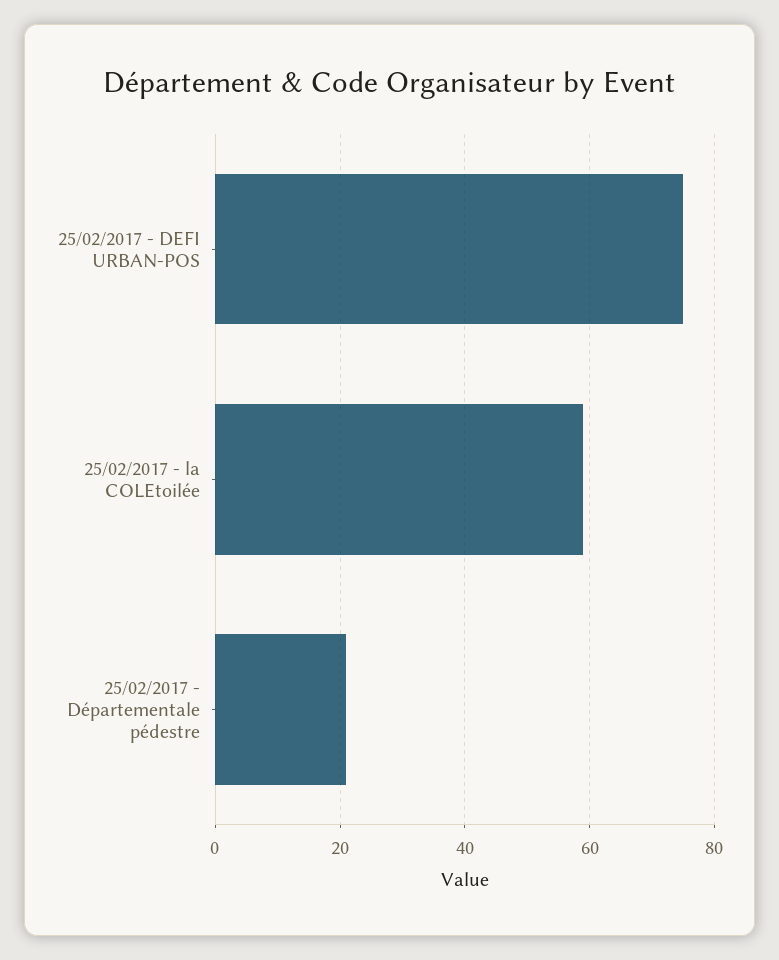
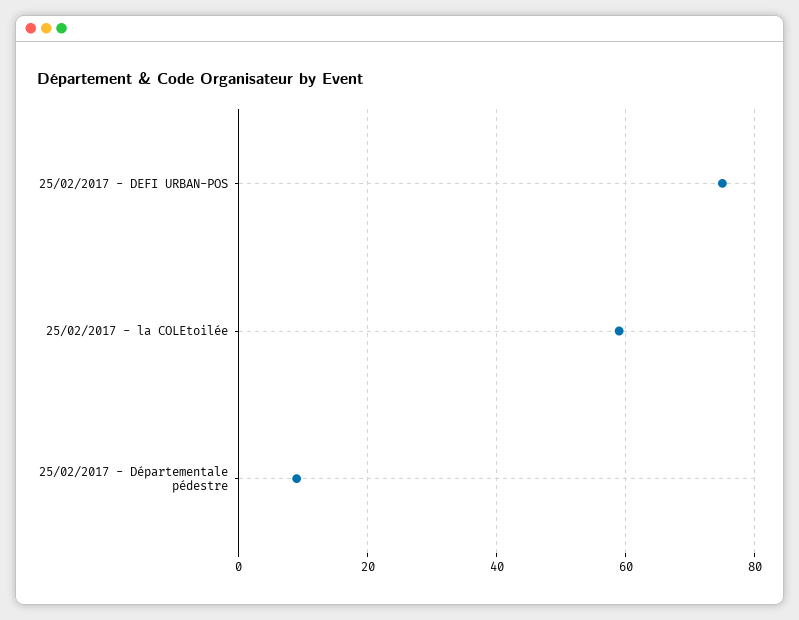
  {
    "25/02/2017 - DEFI URBAN-POS": 75,
    "25/02/2017 - la COLEtoilée": 60,
-   "25/02/2017 - Départementale pédestre": 20
+   "25/02/2017 - Départementale pédestre": 10
  }

